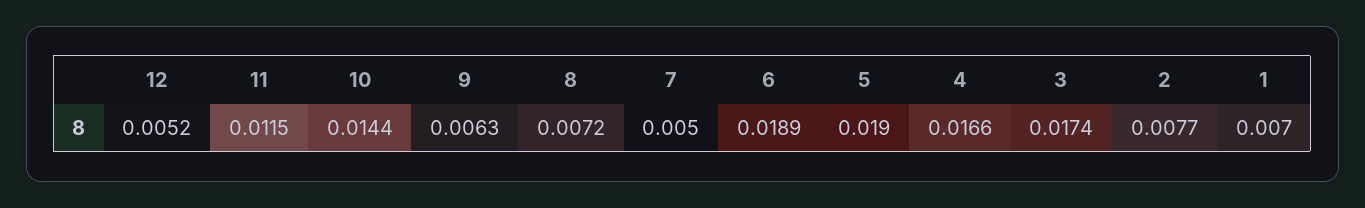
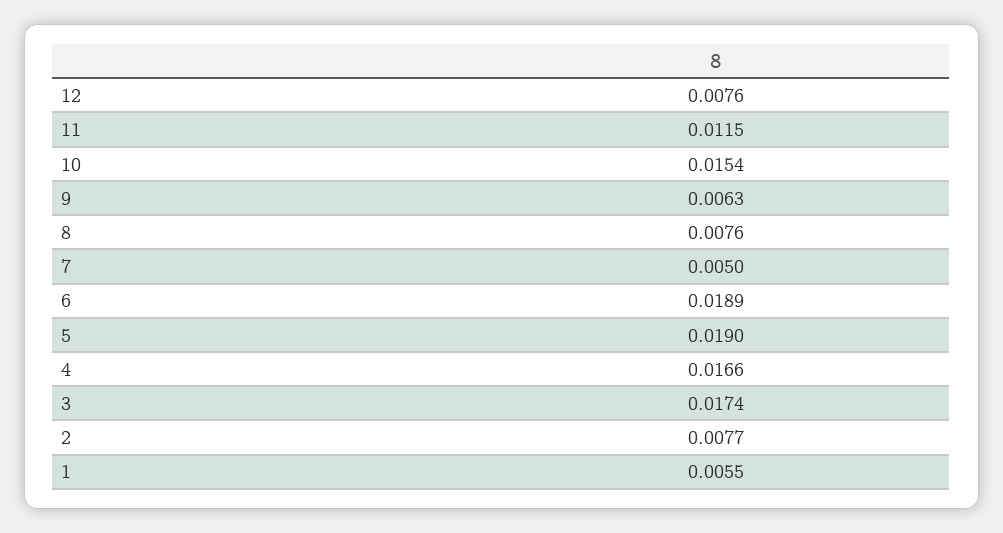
  {
-   "12": 0.0052,
+   "12": 0.0076,
    "11": 0.0115,
-   "10": 0.0144,
+   "10": 0.0154,
    "9": 0.0063,
-   "8": 0.0072,
+   "8": 0.0076,
    "7": 0.005,
    "6": 0.0189,
    "5": 0.019,
    "4": 0.0166,
    "3": 0.0174,
    "2": 0.0077,
-   "1": 0.007
+   "1": 0.0055
  }

